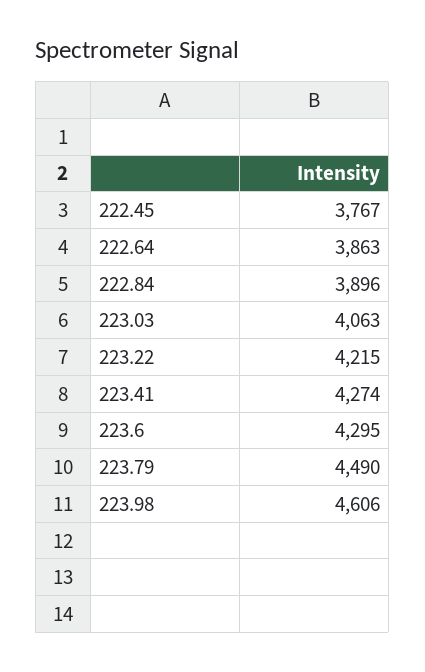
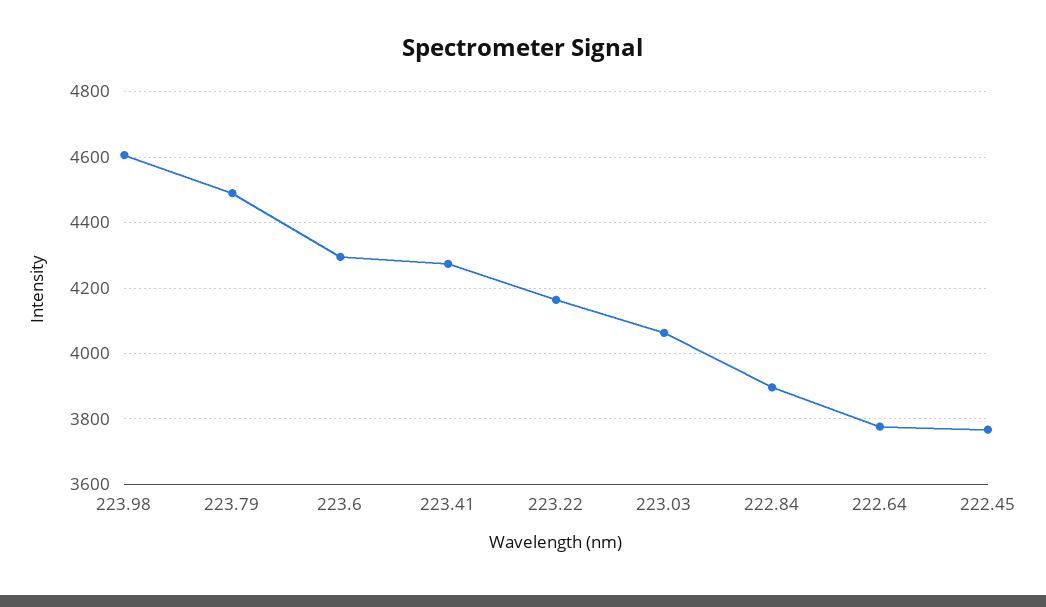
  {
    "222.45": 3767,
-   "222.64": 3863,
+   "222.64": 3780,
    "222.84": 3896,
    "223.03": 4063,
-   "223.22": 4215,
+   "223.22": 4160,
    "223.41": 4274,
    "223.6": 4295,
    "223.79": 4490,
    "223.98": 4606
  }

